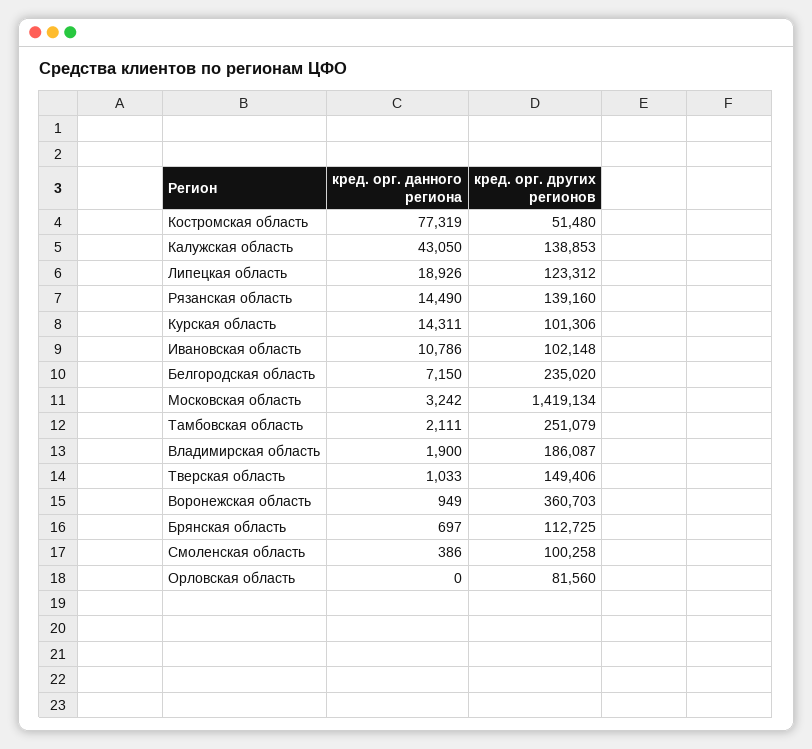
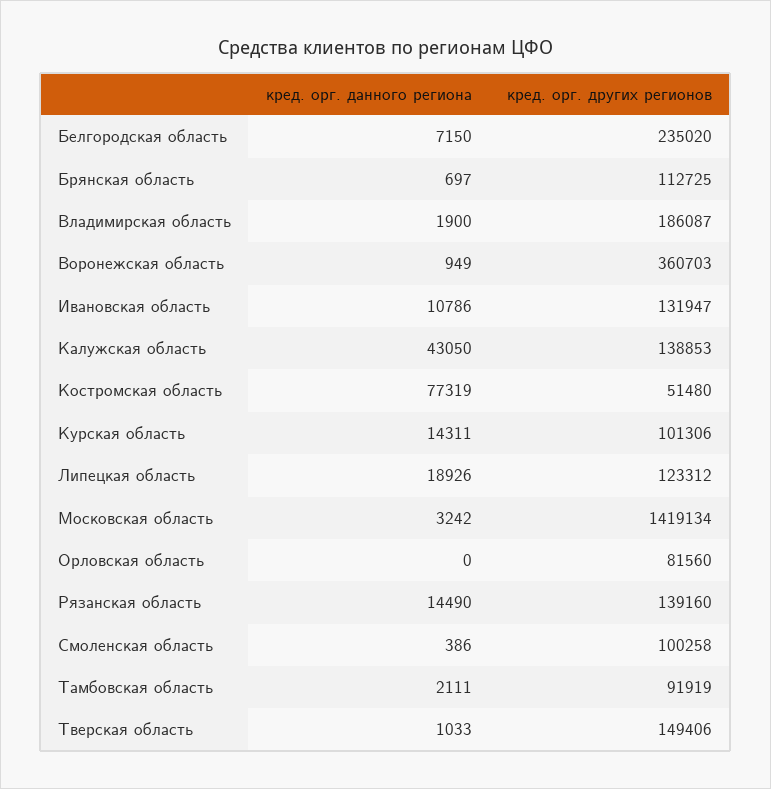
  {
    "кред. орг. данного региона": {
      "Костромская область": 77319,
      "Калужская область": 43050,
      "Липецкая область": 18926,
      "Рязанская область": 14490,
      "Курская область": 14311,
      "Ивановская область": 10786,
      "Белгородская область": 7150,
      "Московская область": 3242,
      "Тамбовская область": 2111,
      "Владимирская область": 1900,
      "Тверская область": 1033,
      "Воронежская область": 949,
      "Брянская область": 697,
      "Смоленская область": 386,
      "Орловская область": 0
    },
    "кред. орг. других регионов": {
      "Костромская область": 51480,
      "Калужская область": 138853,
      "Липецкая область": 123312,
      "Рязанская область": 139160,
      "Курская область": 101306,
-     "Ивановская область": 102148,
+     "Ивановская область": 131947,
      "Белгородская область": 235020,
      "Московская область": 1419134,
-     "Тамбовская область": 251079,
+     "Тамбовская область": 91919,
      "Владимирская область": 186087,
      "Тверская область": 149406,
      "Воронежская область": 360703,
      "Брянская область": 112725,
      "Смоленская область": 100258,
      "Орловская область": 81560
    }
  }

